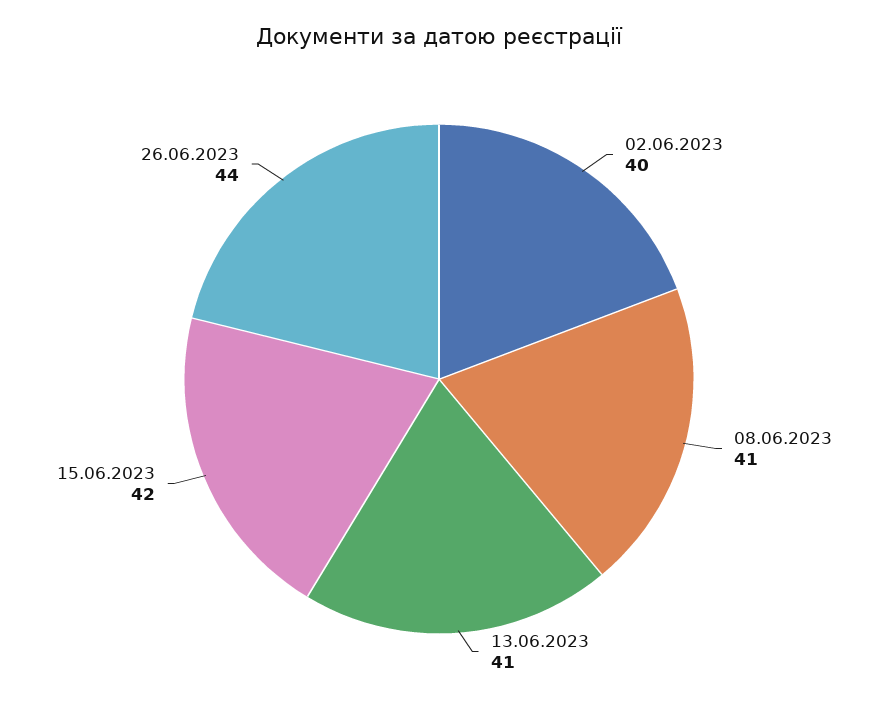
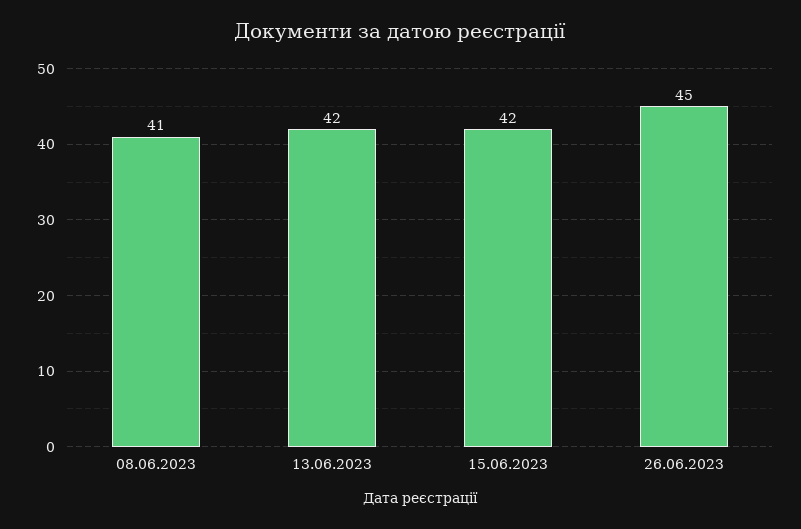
  {
-   "02.06.2023": 40,
    "08.06.2023": 41,
-   "13.06.2023": 41,
+   "13.06.2023": 42,
    "15.06.2023": 42,
-   "26.06.2023": 44
+   "26.06.2023": 45
  }

